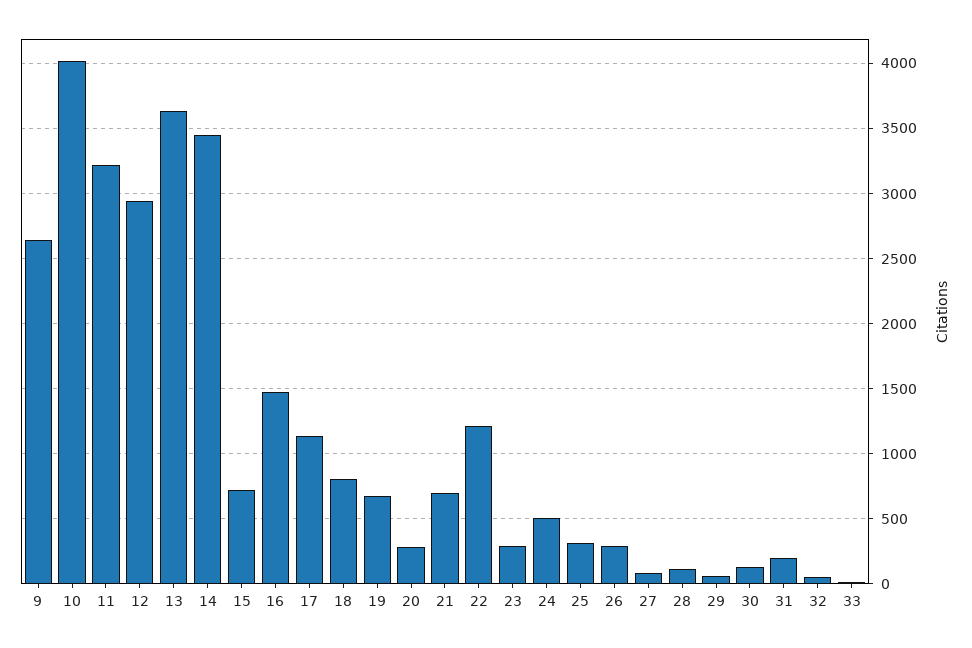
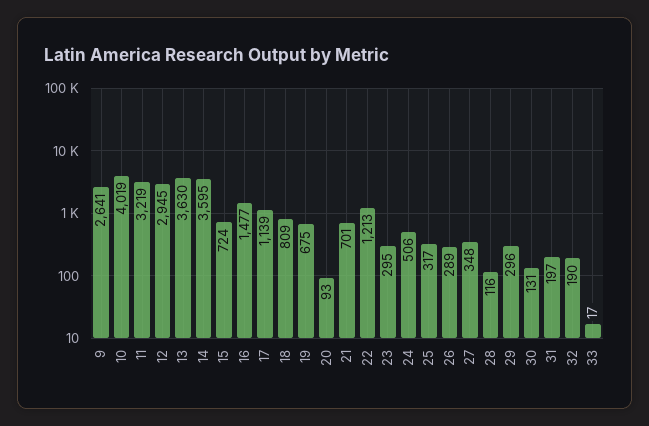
  {
    "9": 2641,
    "10": 4019,
    "11": 3219,
    "12": 2945,
    "13": 3630,
-   "14": 3450,
+   "14": 3595,
    "15": 724,
    "16": 1477,
    "17": 1139,
    "18": 809,
    "19": 675,
-   "20": 300,
+   "20": 93,
    "21": 701,
    "22": 1213,
    "23": 295,
    "24": 506,
    "25": 317,
    "26": 289,
-   "27": 100,
+   "27": 348,
    "28": 116,
-   "29": 50,
+   "29": 296,
    "30": 131,
    "31": 197,
-   "32": 50,
+   "32": 190,
    "33": 17
  }

